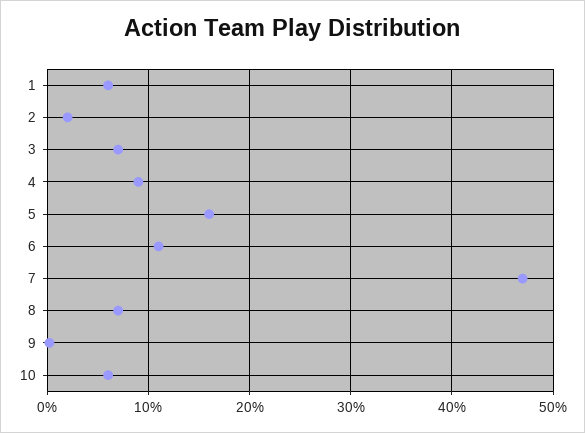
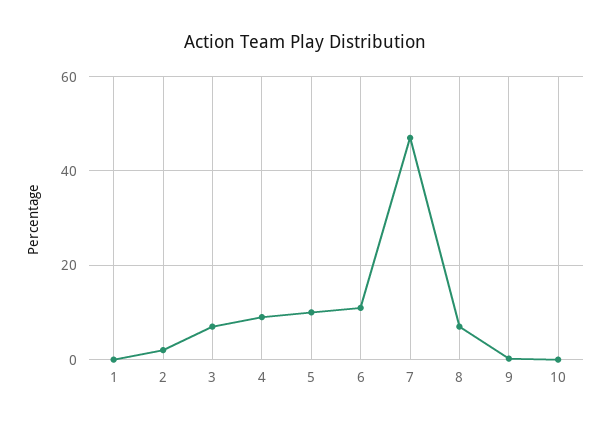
  {
-   "1": 6,
+   "1": 0,
    "2": 2,
    "3": 7,
    "4": 9,
-   "5": 16,
+   "5": 10,
    "6": 11,
    "7": 47,
    "8": 7,
    "9": 0,
-   "10": 6
+   "10": 0
  }

